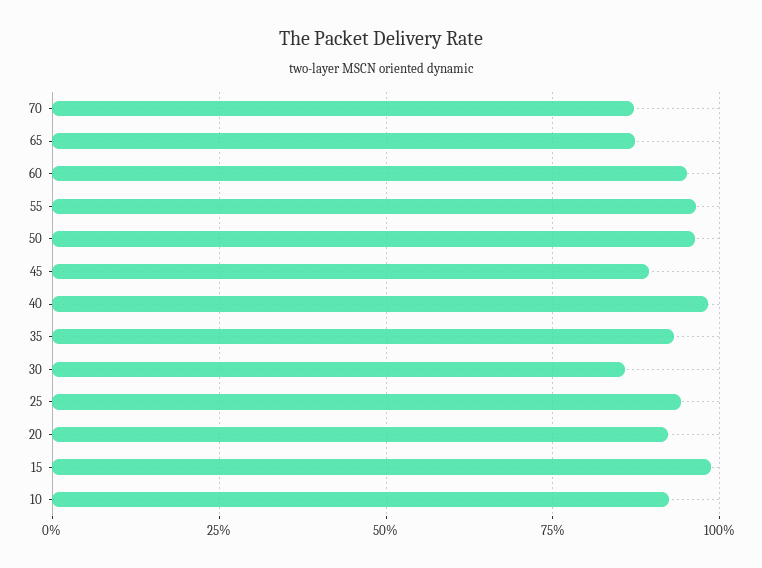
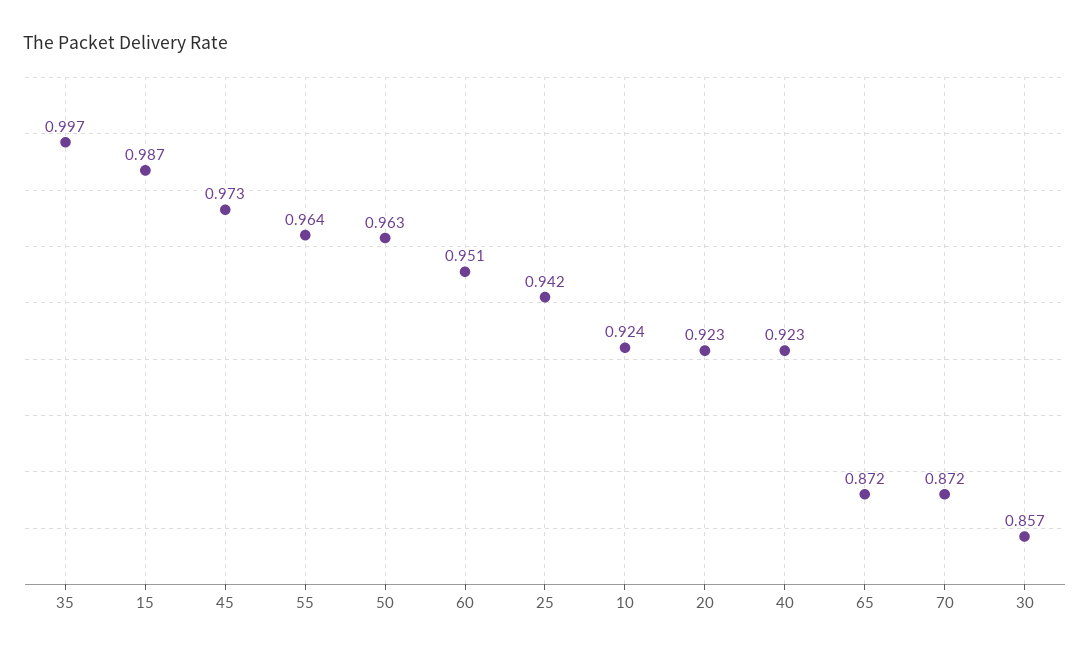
  {
    "70": 0.872,
    "65": 0.872,
    "60": 0.951,
    "55": 0.964,
    "50": 0.963,
-   "45": 0.9,
+   "45": 0.973,
-   "40": 0.975,
+   "40": 0.923,
-   "35": 0.925,
+   "35": 0.997,
    "30": 0.857,
    "25": 0.942,
    "20": 0.923,
    "15": 0.987,
    "10": 0.924
  }

